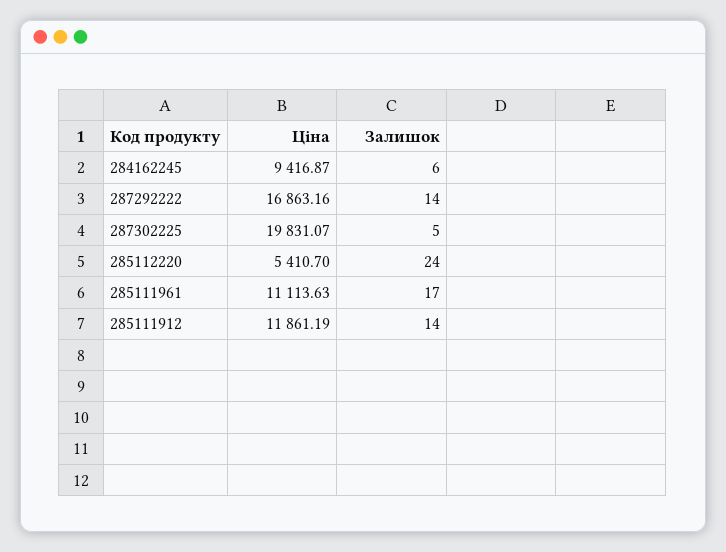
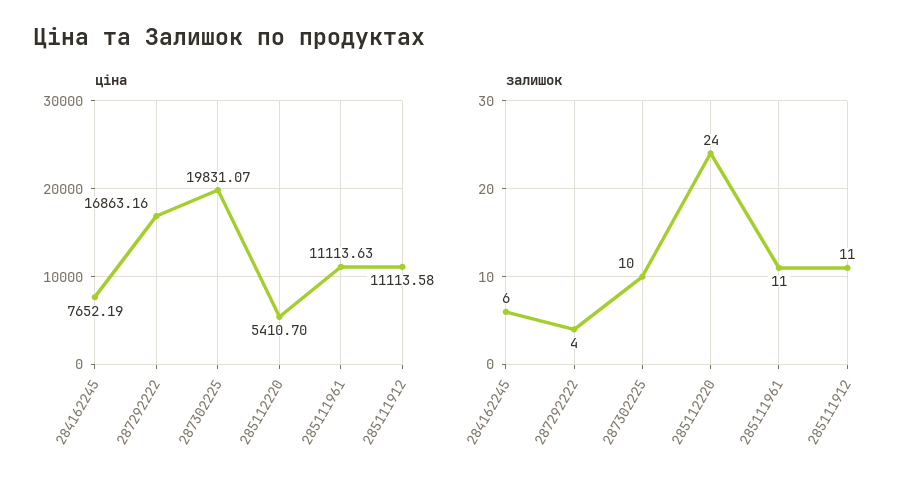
  {
    "Ціна": {
-     "284162245": 9416.87,
+     "284162245": 7652.19,
      "287292222": 16863.16,
      "287302225": 19831.07,
      "285112220": 5410.7,
      "285111961": 11113.63,
-     "285111912": 11861.19
+     "285111912": 11113.58
    },
    "Залишок": {
      "284162245": 6,
-     "287292222": 14,
+     "287292222": 4,
-     "287302225": 5,
+     "287302225": 10,
      "285112220": 24,
-     "285111961": 17,
+     "285111961": 11,
-     "285111912": 14
+     "285111912": 11
    }
  }

